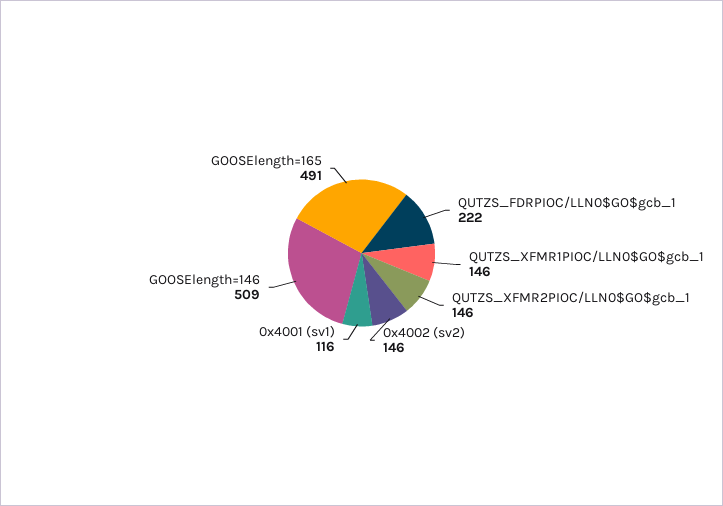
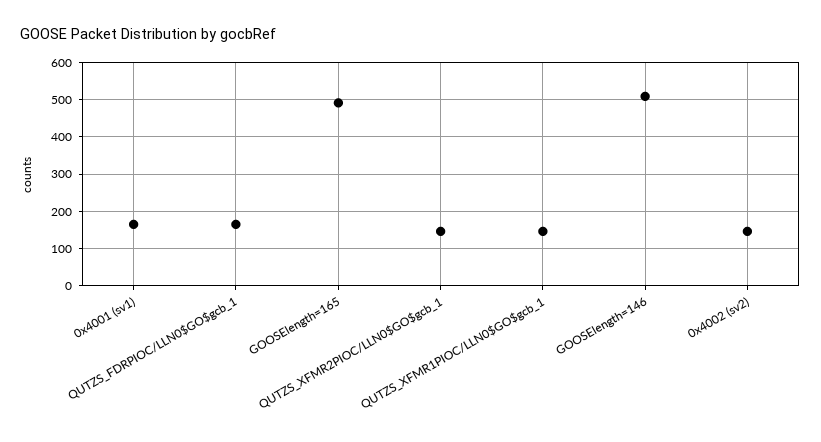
  {
-   "QUTZS_FDRPIOC/LLN0$GO$gcb_1": 222,
+   "QUTZS_FDRPIOC/LLN0$GO$gcb_1": 160,
    "QUTZS_XFMR1PIOC/LLN0$GO$gcb_1": 146,
    "QUTZS_XFMR2PIOC/LLN0$GO$gcb_1": 146,
    "0x4002 (sv2)": 146,
-   "0x4001 (sv1)": 116,
+   "0x4001 (sv1)": 160,
    "GOOSElength=146": 509,
    "GOOSElength=165": 491
  }

